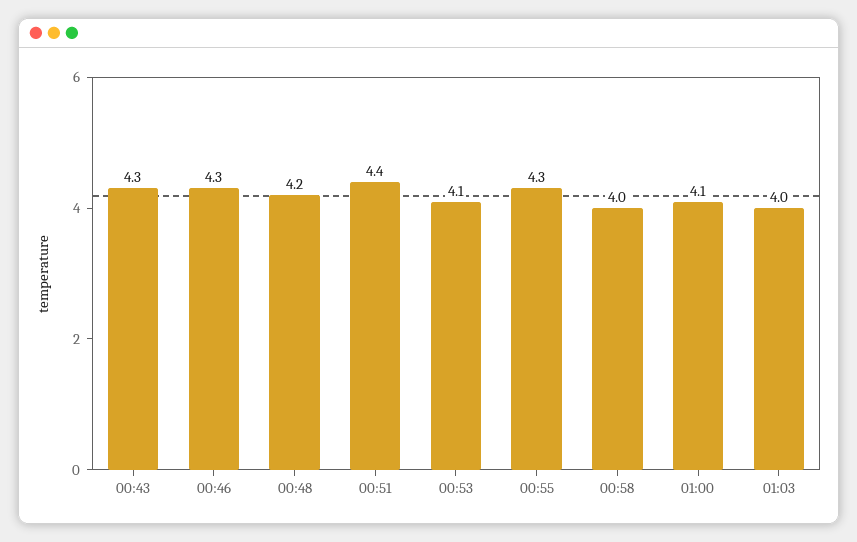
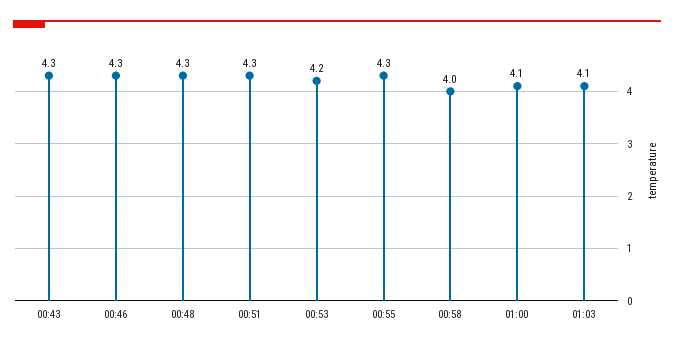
  {
    "00:43": 4.3,
    "00:46": 4.3,
-   "00:48": 4.2,
+   "00:48": 4.3,
-   "00:51": 4.4,
+   "00:51": 4.3,
-   "00:53": 4.1,
+   "00:53": 4.2,
    "00:55": 4.3,
    "00:58": 4,
    "01:00": 4.1,
-   "01:03": 4
+   "01:03": 4.1
  }

